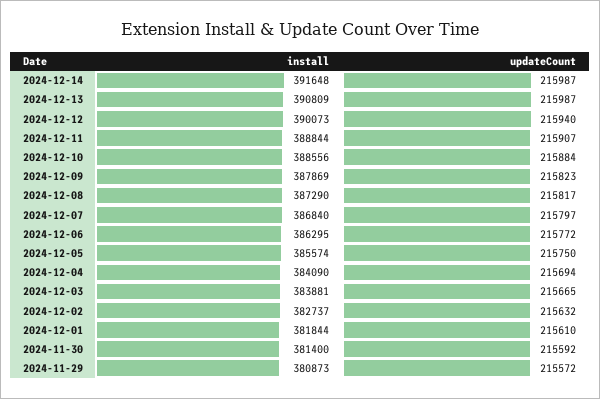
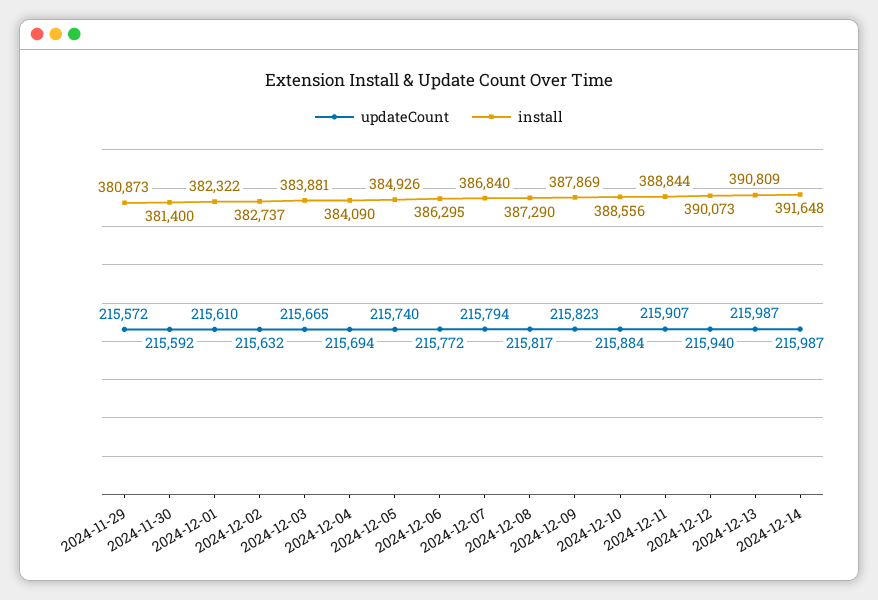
  {
    "install": {
      "2024-12-14": 391648,
      "2024-12-13": 390809,
      "2024-12-12": 390073,
      "2024-12-11": 388844,
      "2024-12-10": 388556,
      "2024-12-09": 387869,
      "2024-12-08": 387290,
      "2024-12-07": 386840,
      "2024-12-06": 386295,
-     "2024-12-05": 385574,
+     "2024-12-05": 384926,
      "2024-12-04": 384090,
      "2024-12-03": 383881,
      "2024-12-02": 382737,
-     "2024-12-01": 381844,
+     "2024-12-01": 382322,
      "2024-11-30": 381400,
      "2024-11-29": 380873
    },
    "updateCount": {
      "2024-12-14": 215987,
      "2024-12-13": 215987,
      "2024-12-12": 215940,
      "2024-12-11": 215907,
      "2024-12-10": 215884,
      "2024-12-09": 215823,
      "2024-12-08": 215817,
-     "2024-12-07": 215797,
+     "2024-12-07": 215794,
      "2024-12-06": 215772,
-     "2024-12-05": 215750,
+     "2024-12-05": 215740,
      "2024-12-04": 215694,
      "2024-12-03": 215665,
      "2024-12-02": 215632,
      "2024-12-01": 215610,
      "2024-11-30": 215592,
      "2024-11-29": 215572
    }
  }

